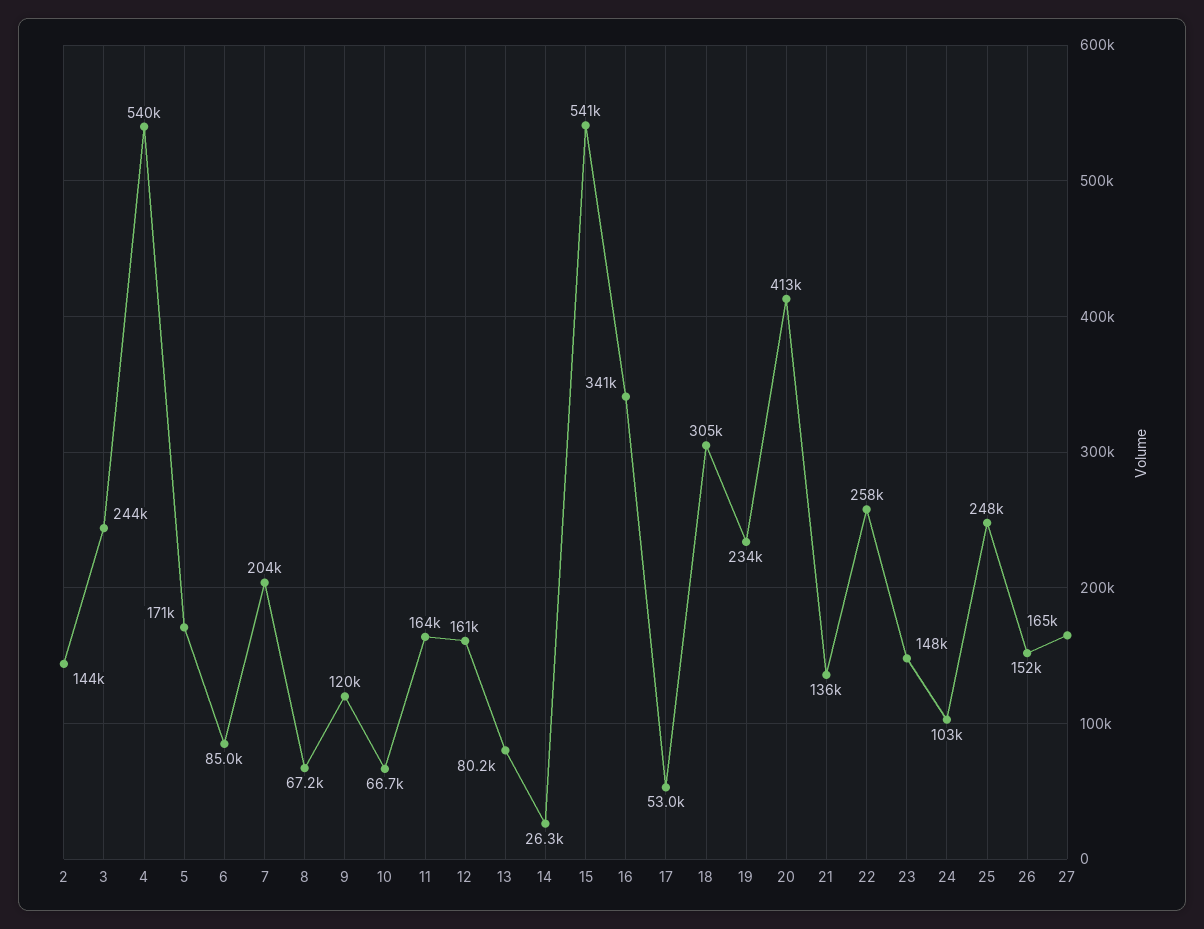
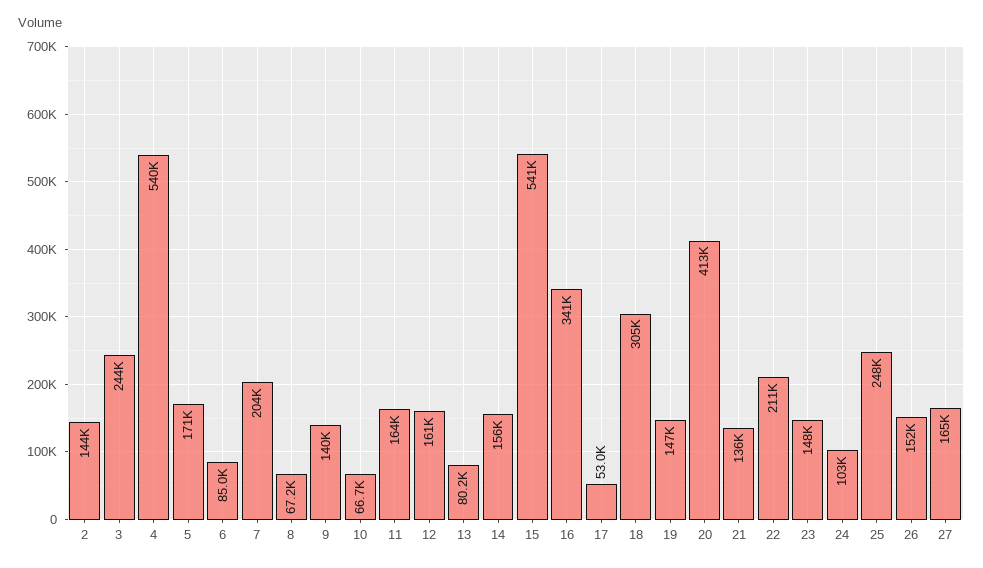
  {
    "2": 144000,
    "3": 244000,
    "4": 540000,
    "5": 171000,
    "6": 85000,
    "7": 204000,
    "8": 67200,
-   "9": 120000,
+   "9": 140000,
    "10": 66700,
    "11": 164000,
    "12": 161000,
    "13": 80200,
-   "14": 26300,
+   "14": 156000,
    "15": 541000,
    "16": 341000,
    "17": 53000,
    "18": 305000,
-   "19": 234000,
+   "19": 147000,
    "20": 413000,
    "21": 136000,
-   "22": 258000,
+   "22": 211000,
    "23": 148000,
    "24": 103000,
    "25": 248000,
    "26": 152000,
    "27": 165000
  }

